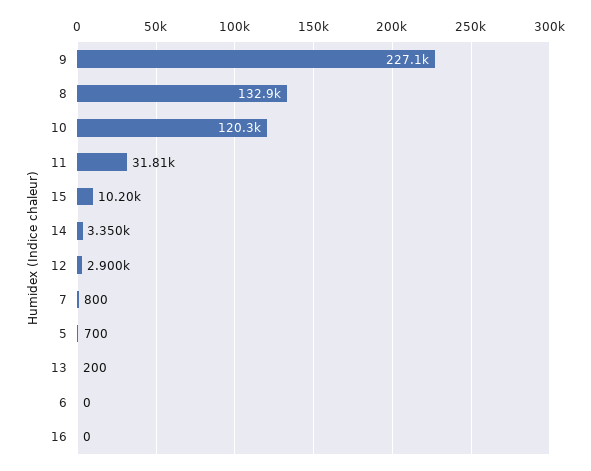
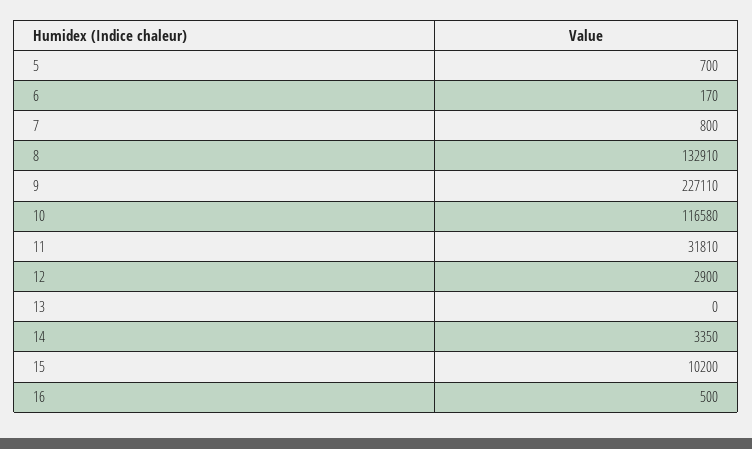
  {
    "9": 227110,
    "8": 132910,
-   "10": 120300,
+   "10": 116580,
    "11": 31810,
    "15": 10200,
    "14": 3350,
    "12": 2900,
    "7": 800,
    "5": 700,
-   "13": 200,
+   "13": 0,
-   "6": 0,
+   "6": 170,
-   "16": 0
+   "16": 500
  }

